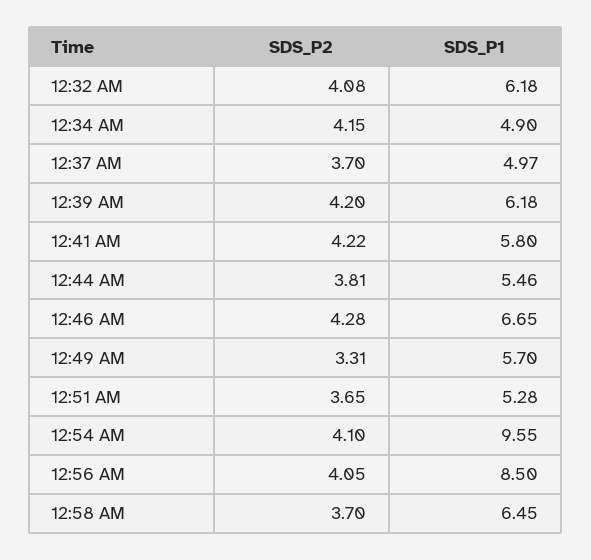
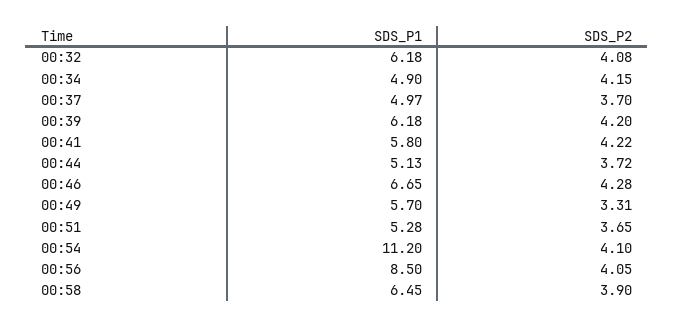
  {
    "SDS_P2": {
      "12:32 AM": 4.08,
      "12:34 AM": 4.15,
      "12:37 AM": 3.7,
      "12:39 AM": 4.2,
      "12:41 AM": 4.22,
-     "12:44 AM": 3.81,
+     "12:44 AM": 3.72,
      "12:46 AM": 4.28,
      "12:49 AM": 3.31,
      "12:51 AM": 3.65,
      "12:54 AM": 4.1,
      "12:56 AM": 4.05,
-     "12:58 AM": 3.7
+     "12:58 AM": 3.9
    },
    "SDS_P1": {
      "12:32 AM": 6.18,
      "12:34 AM": 4.9,
      "12:37 AM": 4.97,
      "12:39 AM": 6.18,
      "12:41 AM": 5.8,
-     "12:44 AM": 5.46,
+     "12:44 AM": 5.13,
      "12:46 AM": 6.65,
      "12:49 AM": 5.7,
      "12:51 AM": 5.28,
-     "12:54 AM": 9.55,
+     "12:54 AM": 11.2,
      "12:56 AM": 8.5,
      "12:58 AM": 6.45
    }
  }

